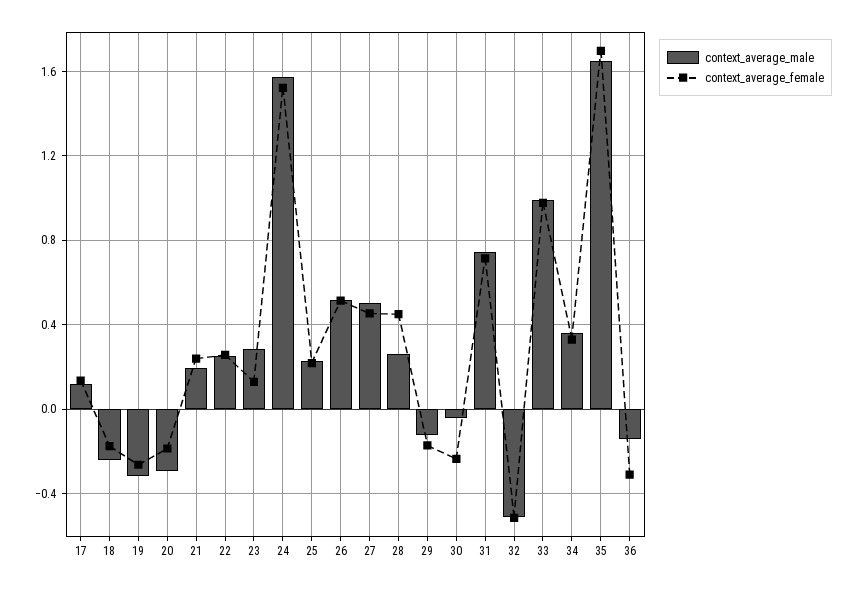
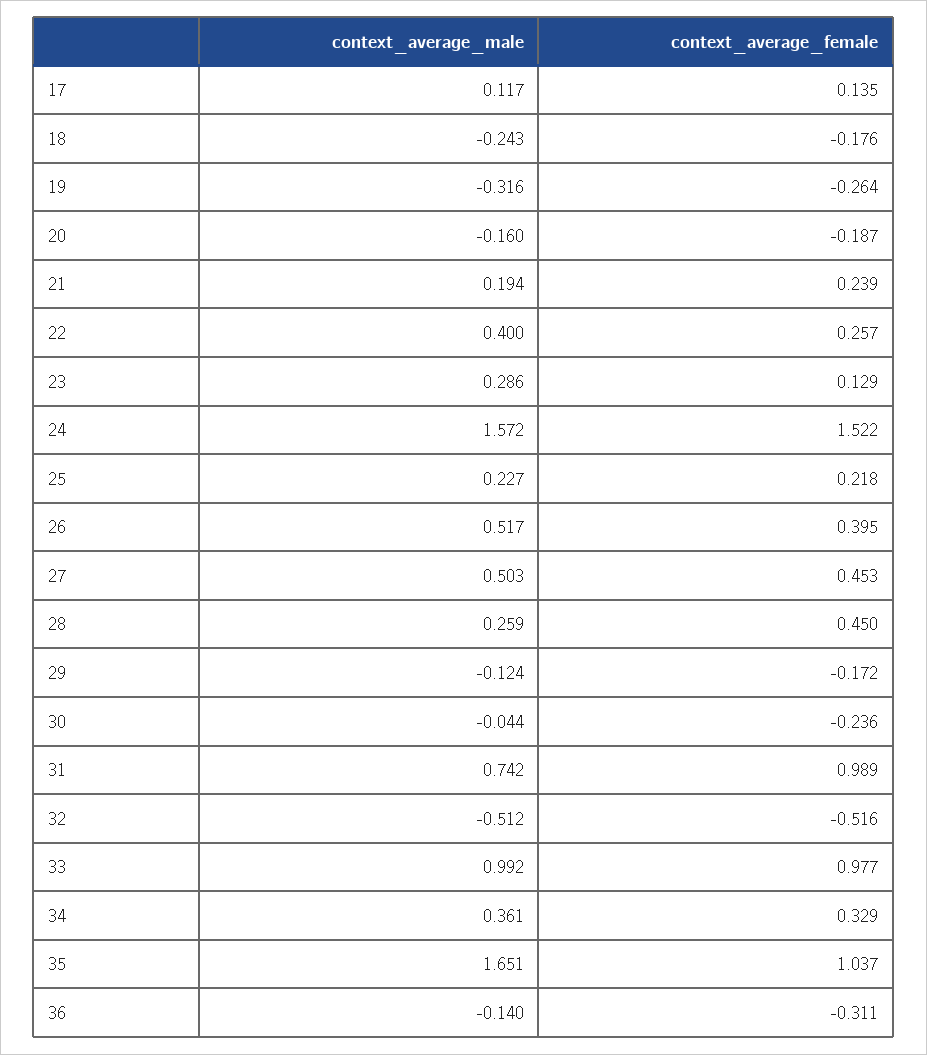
  {
    "context_average_male": {
      "17": 0.117,
      "18": -0.243,
      "19": -0.316,
-     "20": -0.3,
+     "20": -0.16,
      "21": 0.194,
-     "22": 0.25,
+     "22": 0.4,
      "23": 0.286,
      "24": 1.572,
      "25": 0.227,
      "26": 0.517,
      "27": 0.503,
      "28": 0.259,
      "29": -0.124,
      "30": -0.044,
      "31": 0.742,
      "32": -0.512,
      "33": 0.992,
      "34": 0.361,
      "35": 1.651,
      "36": -0.14
    },
    "context_average_female": {
      "17": 0.135,
      "18": -0.176,
      "19": -0.264,
      "20": -0.187,
      "21": 0.239,
      "22": 0.257,
      "23": 0.129,
      "24": 1.522,
      "25": 0.218,
-     "26": 0.5,
+     "26": 0.395,
      "27": 0.453,
      "28": 0.45,
      "29": -0.172,
      "30": -0.236,
-     "31": 0.7,
+     "31": 0.989,
      "32": -0.516,
      "33": 0.977,
      "34": 0.329,
-     "35": 1.7,
+     "35": 1.037,
      "36": -0.311
    }
  }

